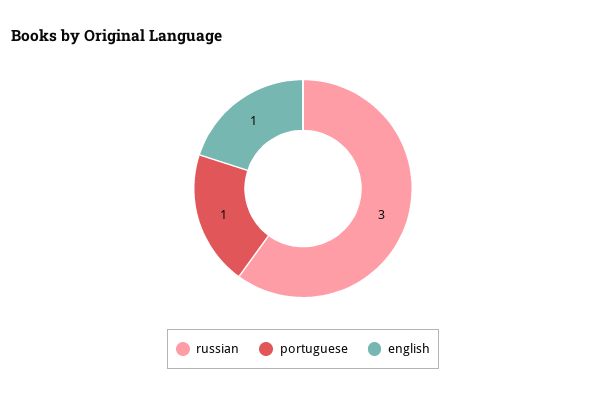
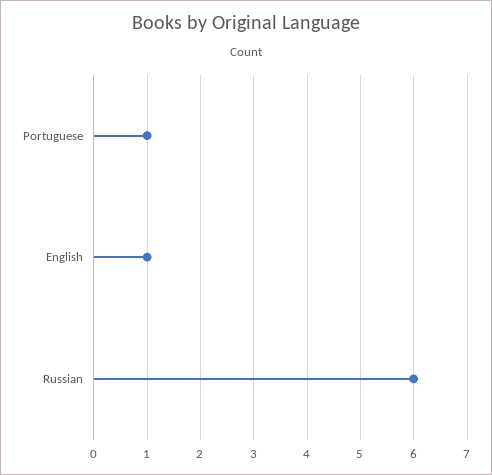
  {
-   "russian": 3,
+   "russian": 6,
    "portuguese": 1,
    "english": 1
  }

